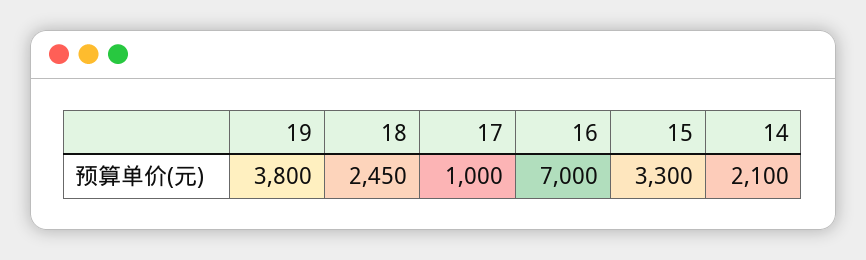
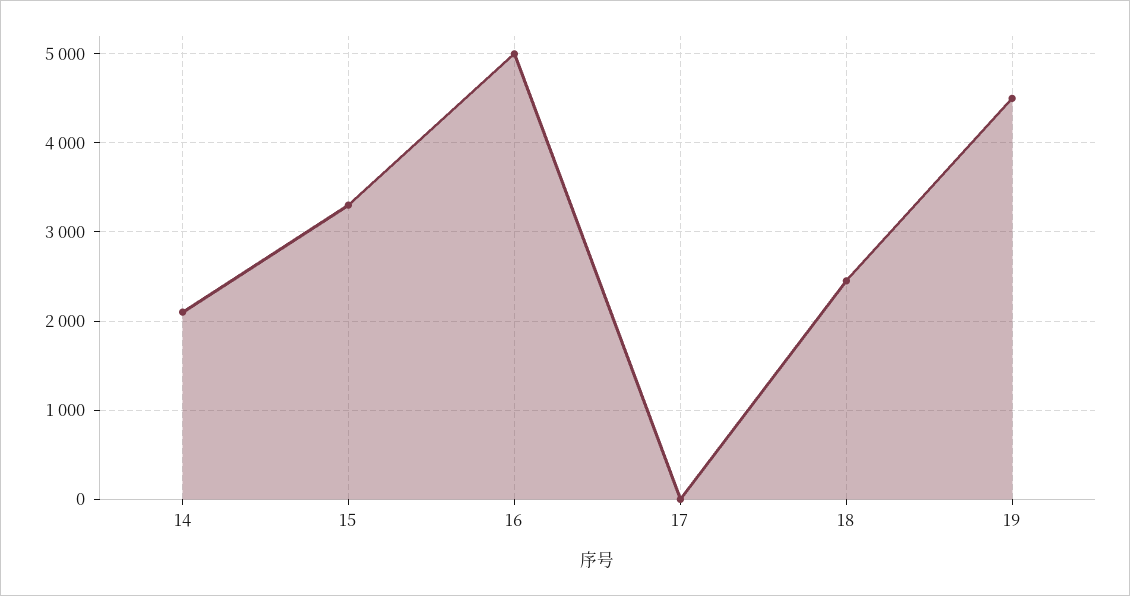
  {
-   "19": 3800,
+   "19": 4500,
    "18": 2450,
-   "17": 1000,
+   "17": 0,
-   "16": 7000,
+   "16": 5000,
    "15": 3300,
    "14": 2100
  }

